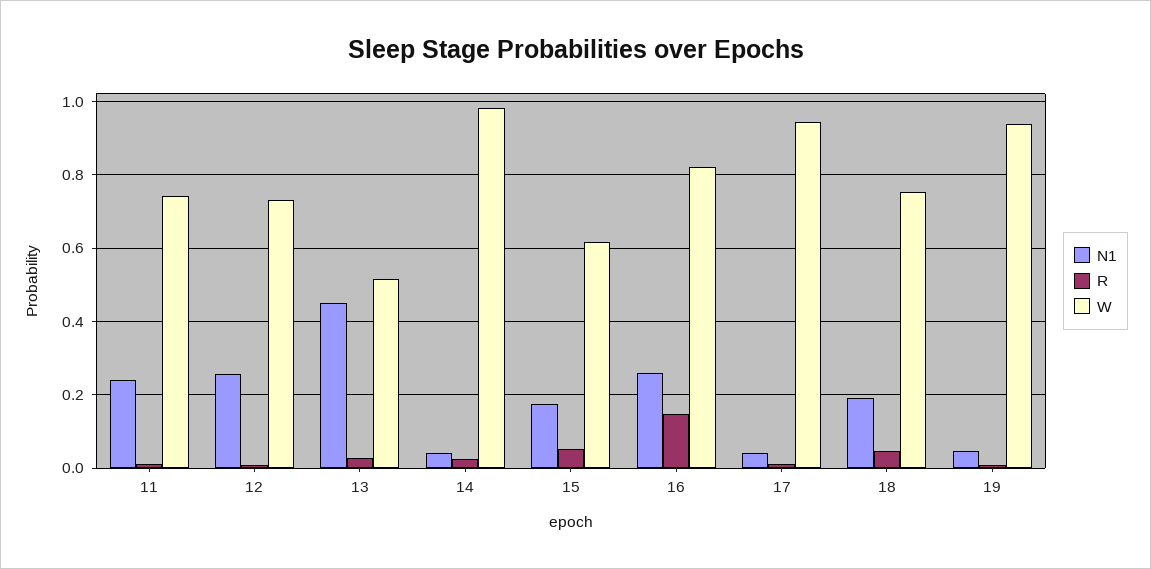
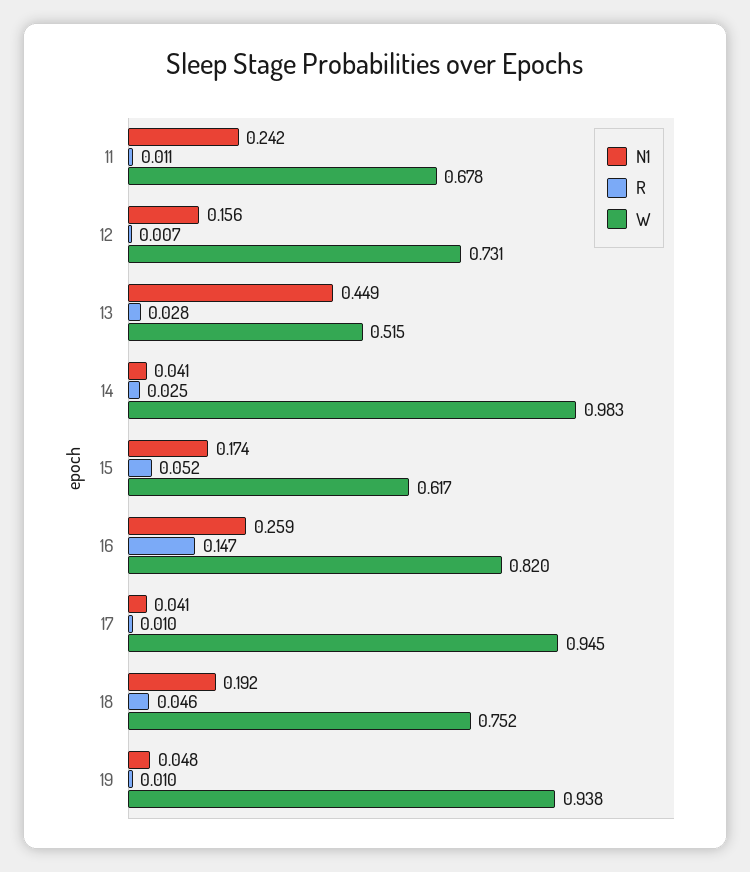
  {
    "N1": {
      "11": 0.242,
-     "12": 0.26,
+     "12": 0.156,
      "13": 0.449,
      "14": 0.041,
      "15": 0.174,
      "16": 0.259,
      "17": 0.041,
      "18": 0.192,
      "19": 0.048
    },
    "R": {
      "11": 0.011,
      "12": 0.007,
      "13": 0.028,
      "14": 0.025,
      "15": 0.052,
      "16": 0.147,
      "17": 0.01,
      "18": 0.046,
      "19": 0.01
    },
    "W": {
-     "11": 0.74,
+     "11": 0.678,
      "12": 0.731,
      "13": 0.515,
      "14": 0.983,
      "15": 0.617,
      "16": 0.82,
      "17": 0.945,
      "18": 0.752,
      "19": 0.938
    }
  }

